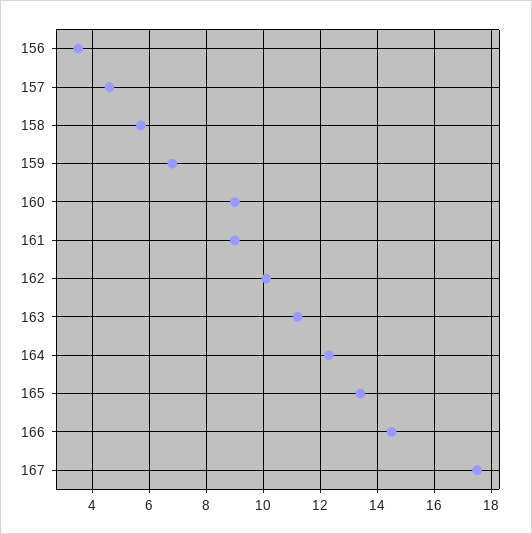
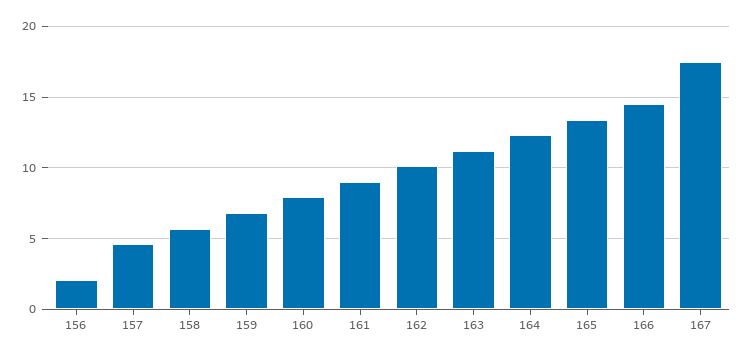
  {
-   "156": 3.5,
+   "156": 2,
    "157": 4.5,
    "158": 5.5,
    "159": 7,
-   "160": 9,
+   "160": 8,
    "161": 9,
    "162": 10,
    "163": 11,
    "164": 12.5,
    "165": 13.5,
    "166": 14.5,
    "167": 17.5
  }

